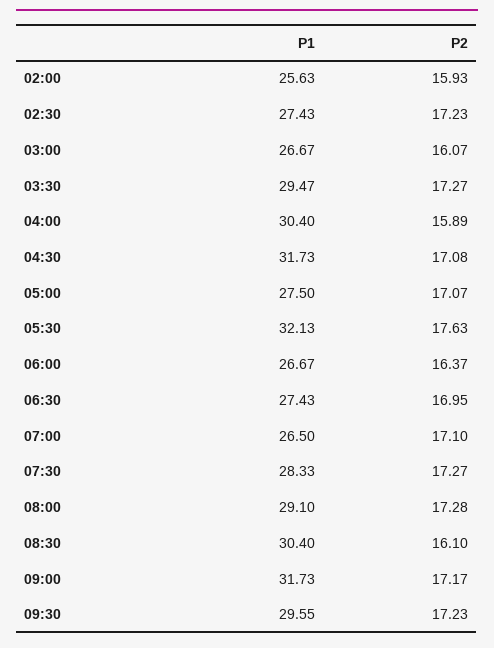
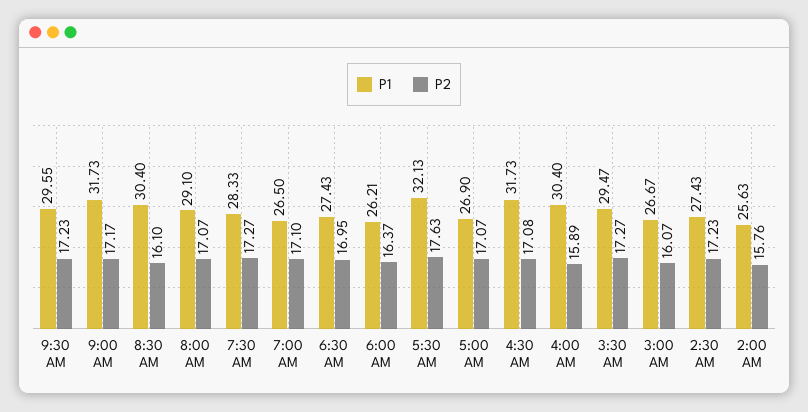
  {
    "P1": {
      "02:00": 25.63,
      "02:30": 27.43,
      "03:00": 26.67,
      "03:30": 29.47,
      "04:00": 30.4,
      "04:30": 31.73,
-     "05:00": 27.5,
+     "05:00": 26.9,
      "05:30": 32.13,
-     "06:00": 26.67,
+     "06:00": 26.21,
      "06:30": 27.43,
      "07:00": 26.5,
      "07:30": 28.33,
      "08:00": 29.1,
      "08:30": 30.4,
      "09:00": 31.73,
      "09:30": 29.55
    },
    "P2": {
-     "02:00": 15.93,
+     "02:00": 15.76,
      "02:30": 17.23,
      "03:00": 16.07,
      "03:30": 17.27,
      "04:00": 15.89,
      "04:30": 17.08,
      "05:00": 17.07,
      "05:30": 17.63,
      "06:00": 16.37,
      "06:30": 16.95,
      "07:00": 17.1,
      "07:30": 17.27,
-     "08:00": 17.28,
+     "08:00": 17.07,
      "08:30": 16.1,
      "09:00": 17.17,
      "09:30": 17.23
    }
  }

